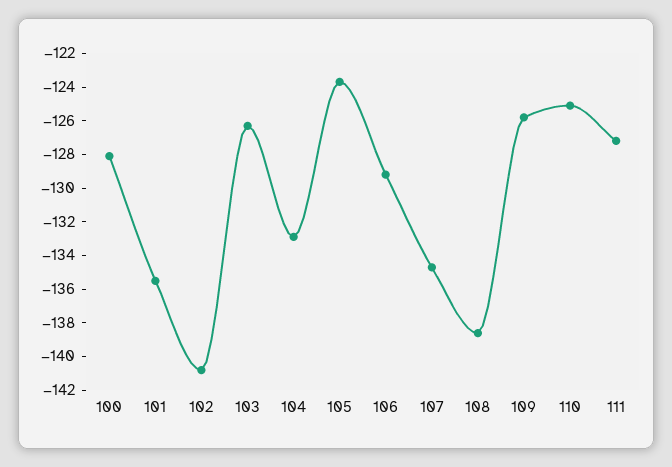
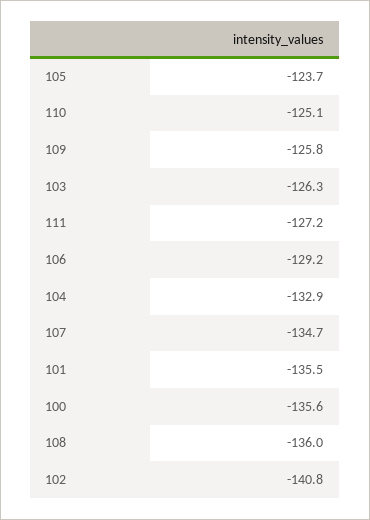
  {
-   "100": -128,
+   "100": -135.6,
    "101": -135.5,
    "102": -140.8,
    "103": -126.3,
    "104": -132.9,
    "105": -123.7,
    "106": -129.2,
    "107": -134.7,
-   "108": -138.5,
+   "108": -136,
    "109": -125.8,
    "110": -125.1,
    "111": -127.2
  }

